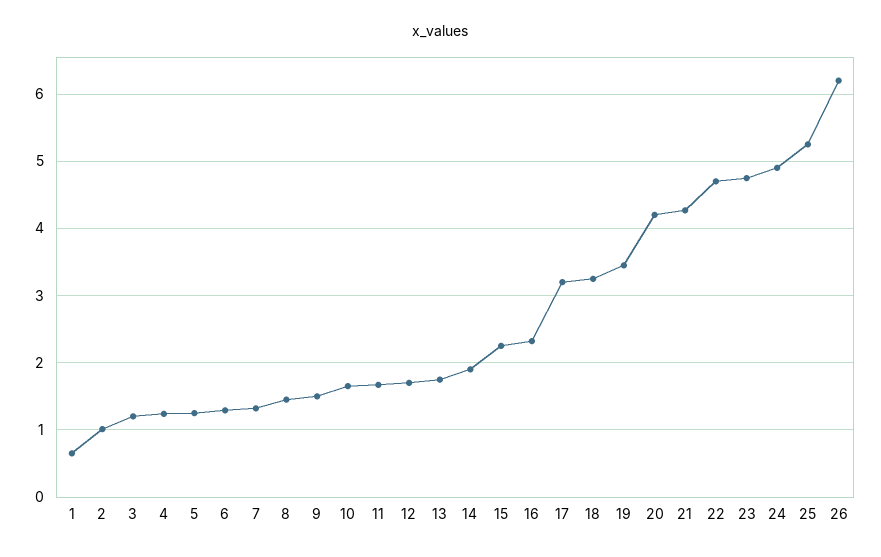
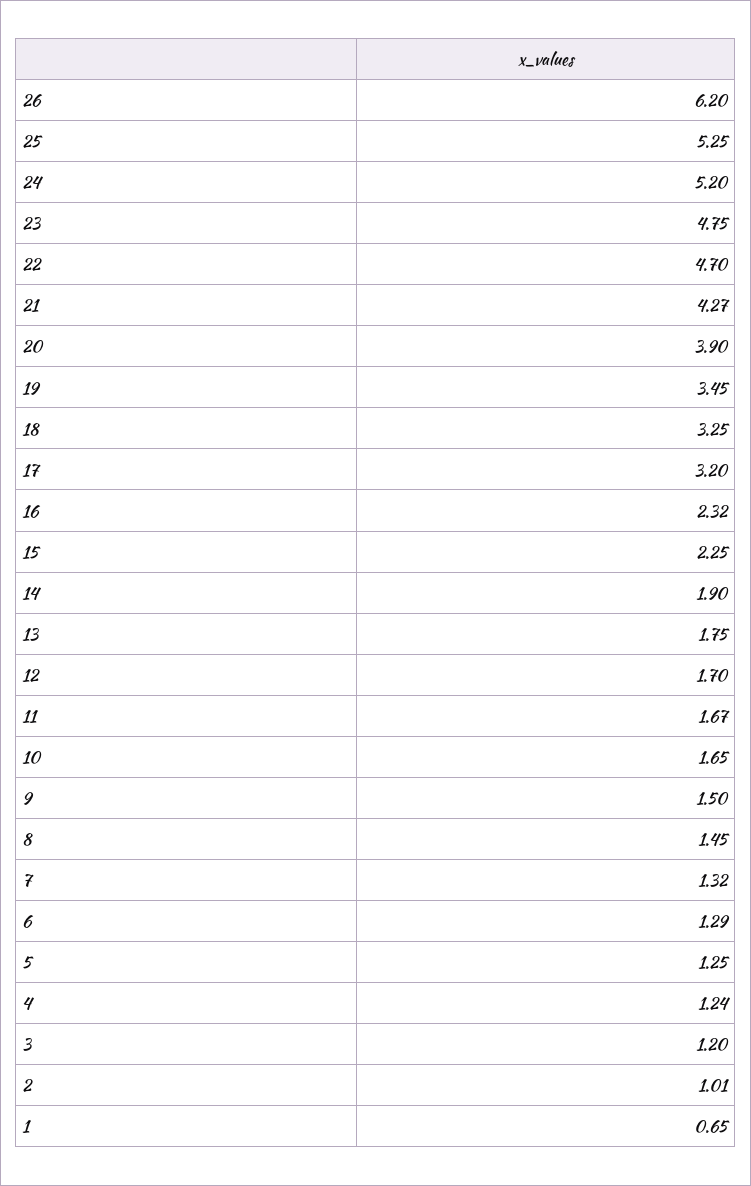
  {
    "1": 0.65,
    "2": 1.01,
    "3": 1.2,
    "4": 1.24,
    "5": 1.25,
    "6": 1.29,
    "7": 1.32,
    "8": 1.45,
    "9": 1.5,
    "10": 1.65,
    "11": 1.67,
    "12": 1.7,
    "13": 1.75,
    "14": 1.9,
    "15": 2.25,
    "16": 2.32,
    "17": 3.2,
    "18": 3.25,
    "19": 3.45,
-   "20": 4.2,
+   "20": 3.9,
    "21": 4.27,
    "22": 4.7,
    "23": 4.75,
-   "24": 4.9,
+   "24": 5.2,
    "25": 5.25,
    "26": 6.2
  }

